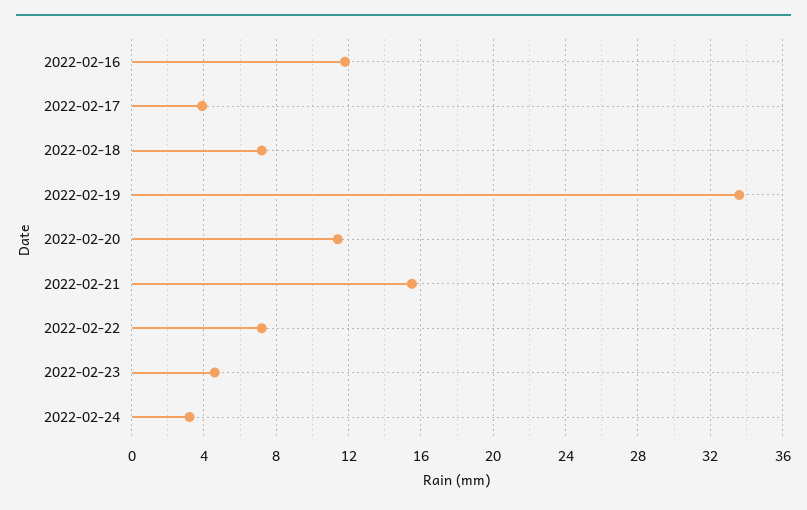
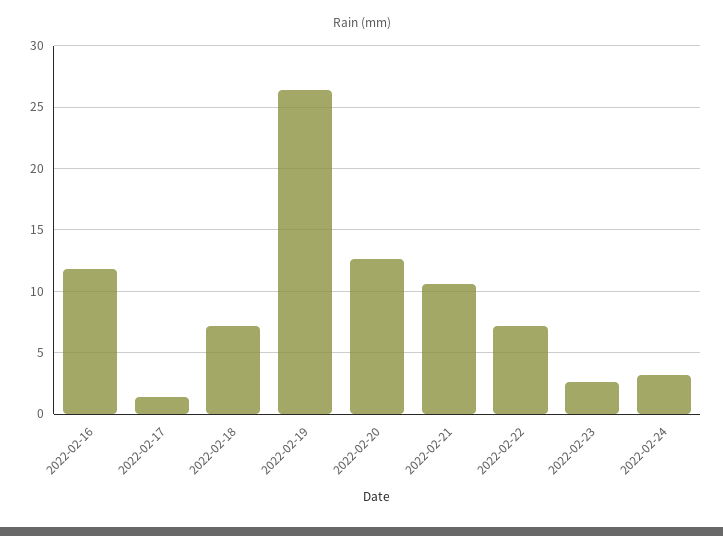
  {
    "2022-02-16": 12,
-   "2022-02-17": 4,
+   "2022-02-17": 1.5,
    "2022-02-18": 7,
-   "2022-02-19": 33.5,
+   "2022-02-19": 26.5,
-   "2022-02-20": 11.5,
+   "2022-02-20": 12.5,
-   "2022-02-21": 15.5,
+   "2022-02-21": 10.5,
    "2022-02-22": 7,
-   "2022-02-23": 4.5,
+   "2022-02-23": 2.5,
    "2022-02-24": 3
  }

